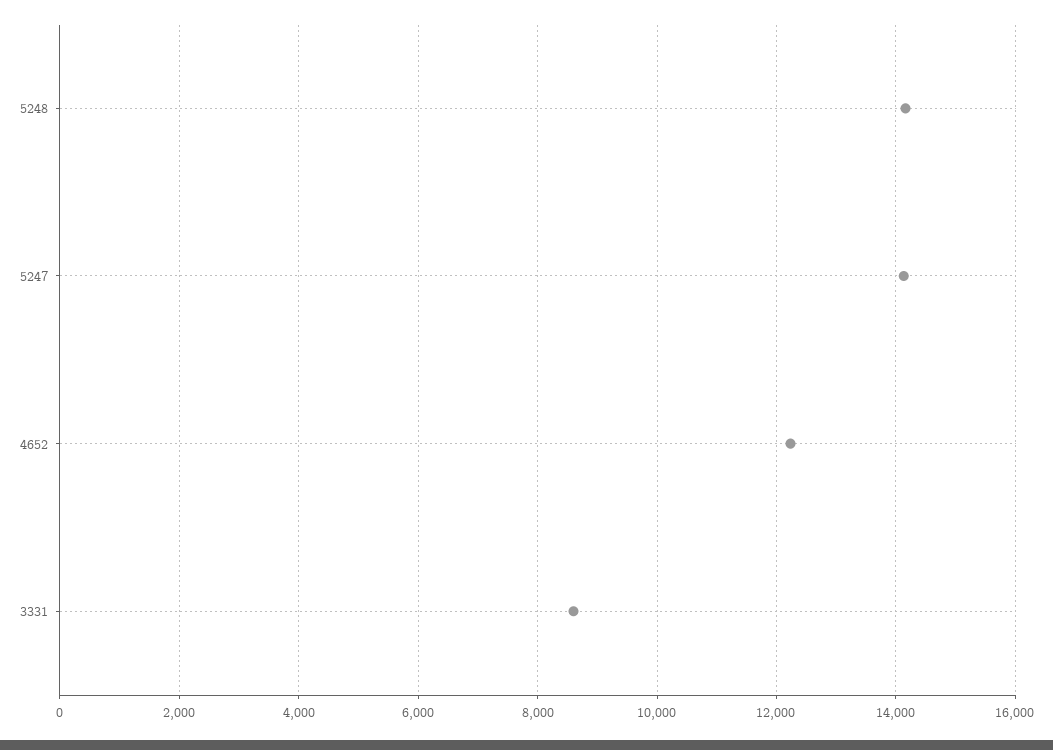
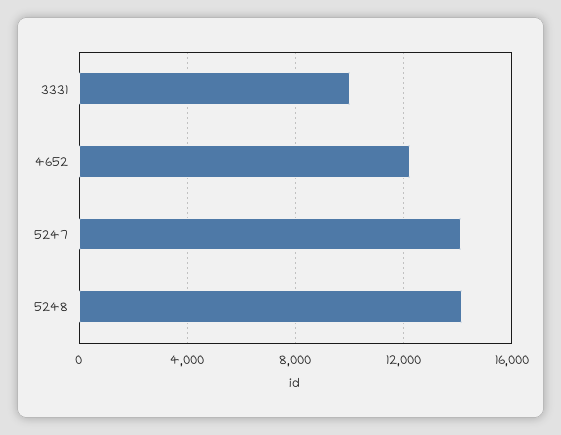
  {
    "5248": 14200,
    "5247": 14200,
    "4652": 12200,
-   "3331": 8600
+   "3331": 10000
  }

